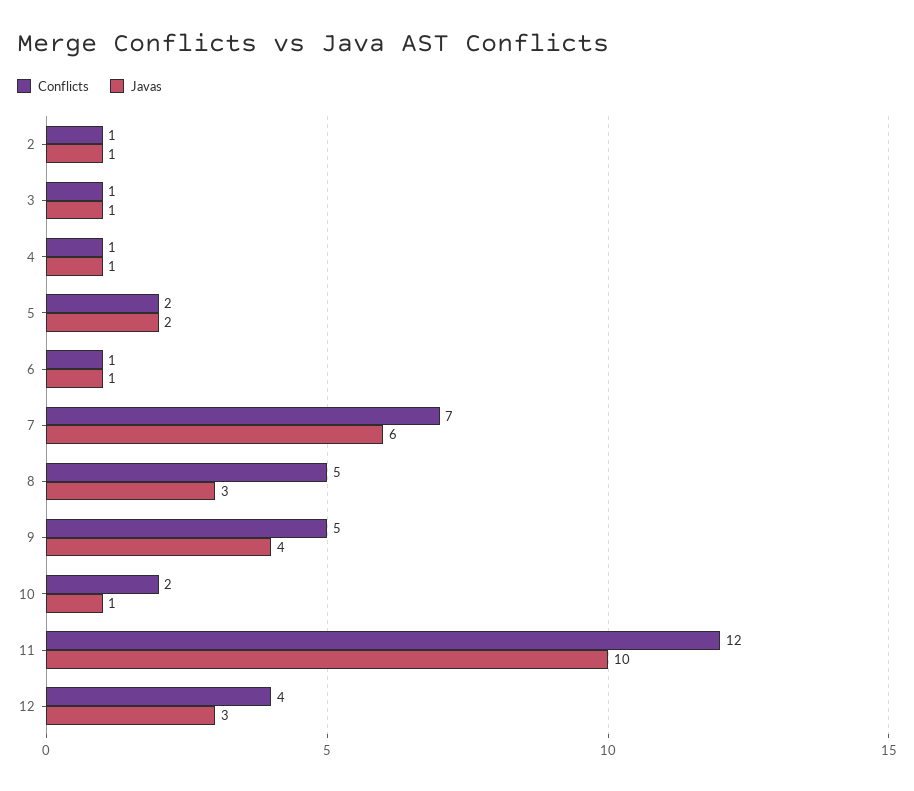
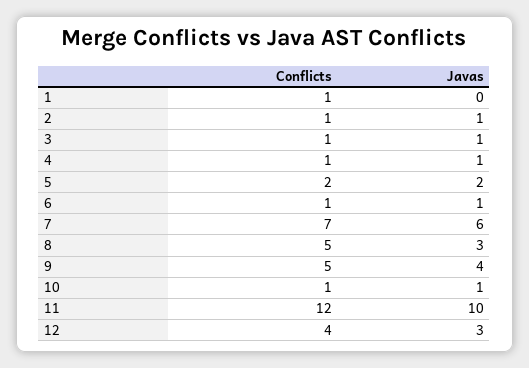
  {
    "Conflicts": {
      "2": 1,
      "3": 1,
      "4": 1,
      "5": 2,
      "6": 1,
      "7": 7,
      "8": 5,
      "9": 5,
-     "10": 2,
+     "10": 1,
      "11": 12,
-     "12": 4
+     "12": 4,
+     "1": 1
    },
    "Javas": {
      "2": 1,
      "3": 1,
      "4": 1,
      "5": 2,
      "6": 1,
      "7": 6,
      "8": 3,
      "9": 4,
      "10": 1,
      "11": 10,
-     "12": 3
+     "12": 3,
+     "1": 0
    }
  }

